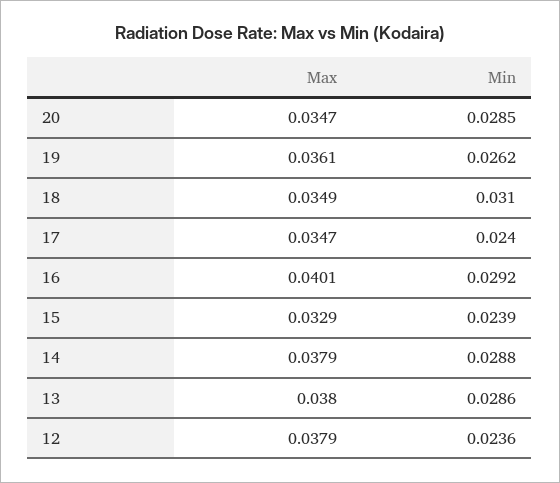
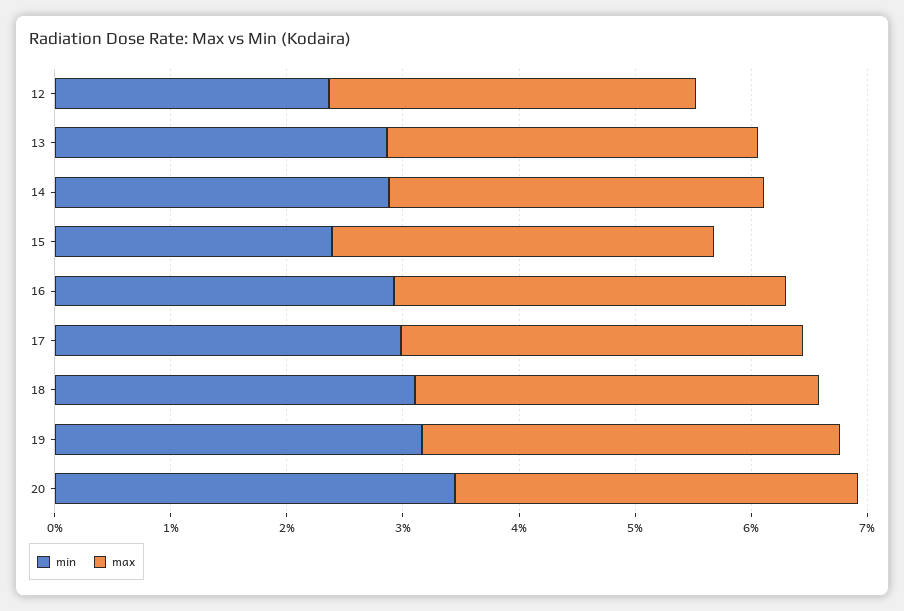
  {
    "Max": {
      "20": 0.0347,
      "19": 0.0361,
      "18": 0.0349,
      "17": 0.0347,
-     "16": 0.0401,
+     "16": 0.034,
      "15": 0.0329,
-     "14": 0.0379,
+     "14": 0.032,
-     "13": 0.038,
+     "13": 0.032,
-     "12": 0.0379
+     "12": 0.032
    },
    "Min": {
-     "20": 0.0285,
+     "20": 0.034,
-     "19": 0.0262,
+     "19": 0.032,
      "18": 0.031,
-     "17": 0.024,
+     "17": 0.03,
      "16": 0.0292,
      "15": 0.0239,
      "14": 0.0288,
      "13": 0.0286,
      "12": 0.0236
    }
  }

